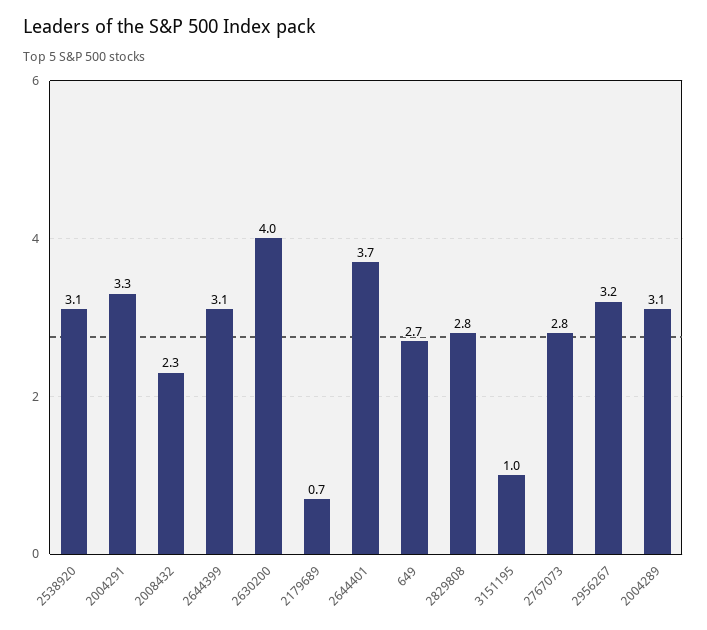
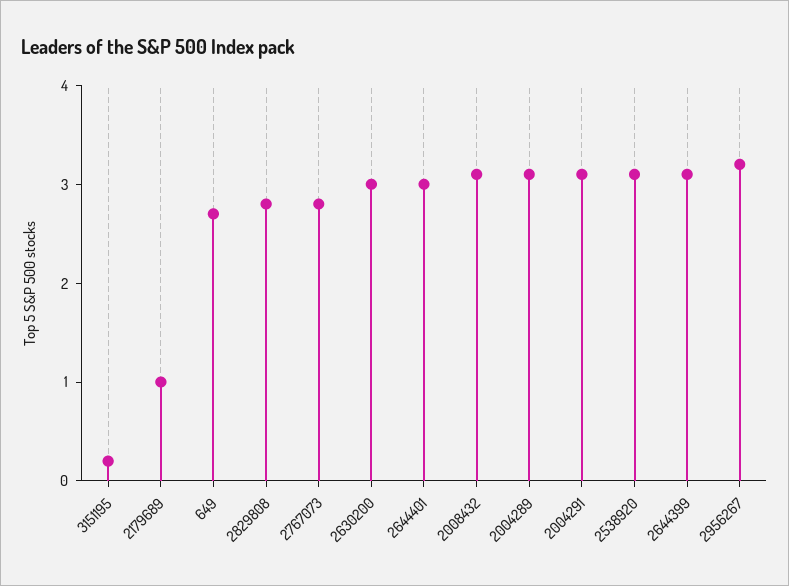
  {
    "2538920": 3.1,
-   "2004291": 3.3,
+   "2004291": 3.1,
-   "2008432": 2.3,
+   "2008432": 3.1,
    "2644399": 3.1,
-   "2630200": 4,
+   "2630200": 3,
-   "2179689": 0.7,
+   "2179689": 1,
-   "2644401": 3.7,
+   "2644401": 3,
    "649": 2.7,
    "2829808": 2.8,
-   "3151195": 1,
+   "3151195": 0.2,
    "2767073": 2.8,
    "2956267": 3.2,
    "2004289": 3.1
  }

